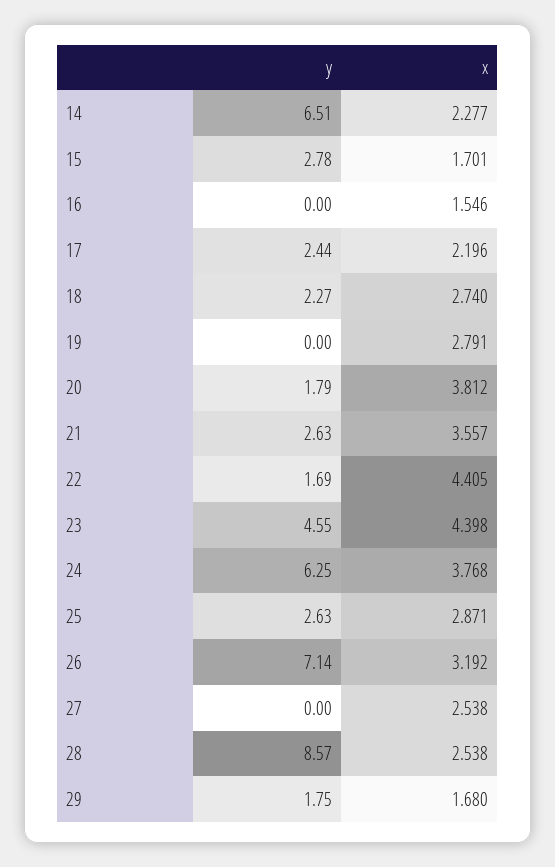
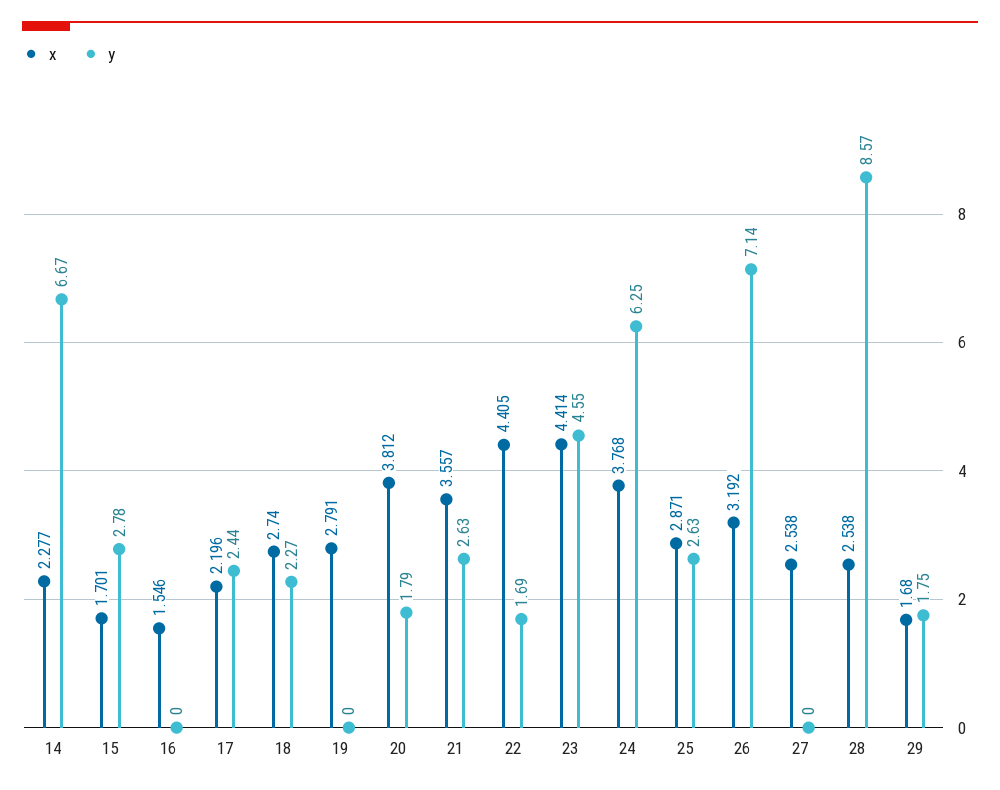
  {
    "y": {
-     "14": 6.51,
+     "14": 6.67,
      "15": 2.78,
      "16": 0,
      "17": 2.44,
      "18": 2.27,
      "19": 0,
      "20": 1.79,
      "21": 2.63,
      "22": 1.69,
      "23": 4.55,
      "24": 6.25,
      "25": 2.63,
      "26": 7.14,
      "27": 0,
      "28": 8.57,
      "29": 1.75
    },
    "x": {
      "14": 2.277,
      "15": 1.701,
      "16": 1.546,
      "17": 2.196,
      "18": 2.74,
      "19": 2.791,
      "20": 3.812,
      "21": 3.557,
      "22": 4.405,
-     "23": 4.398,
+     "23": 4.414,
      "24": 3.768,
      "25": 2.871,
      "26": 3.192,
      "27": 2.538,
      "28": 2.538,
      "29": 1.68
    }
  }

